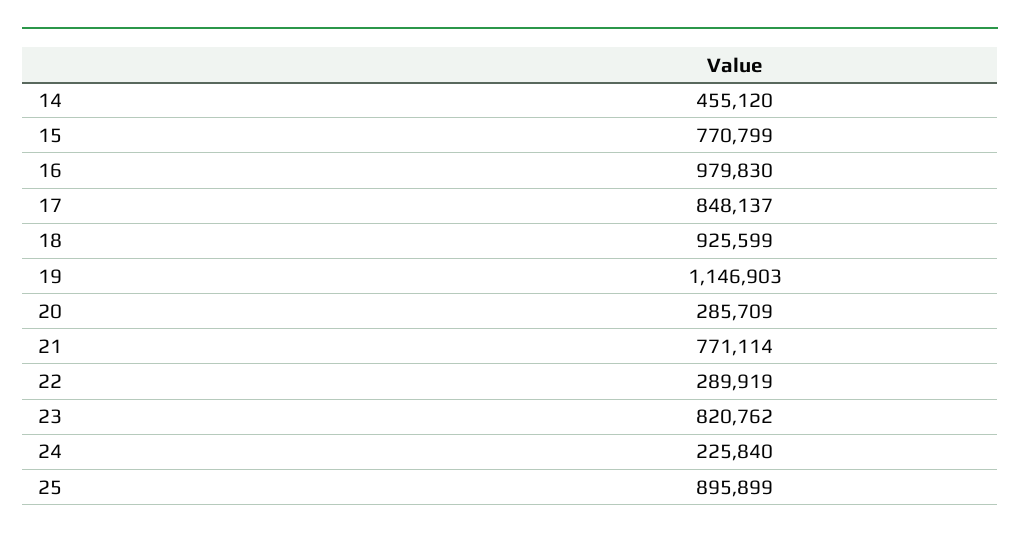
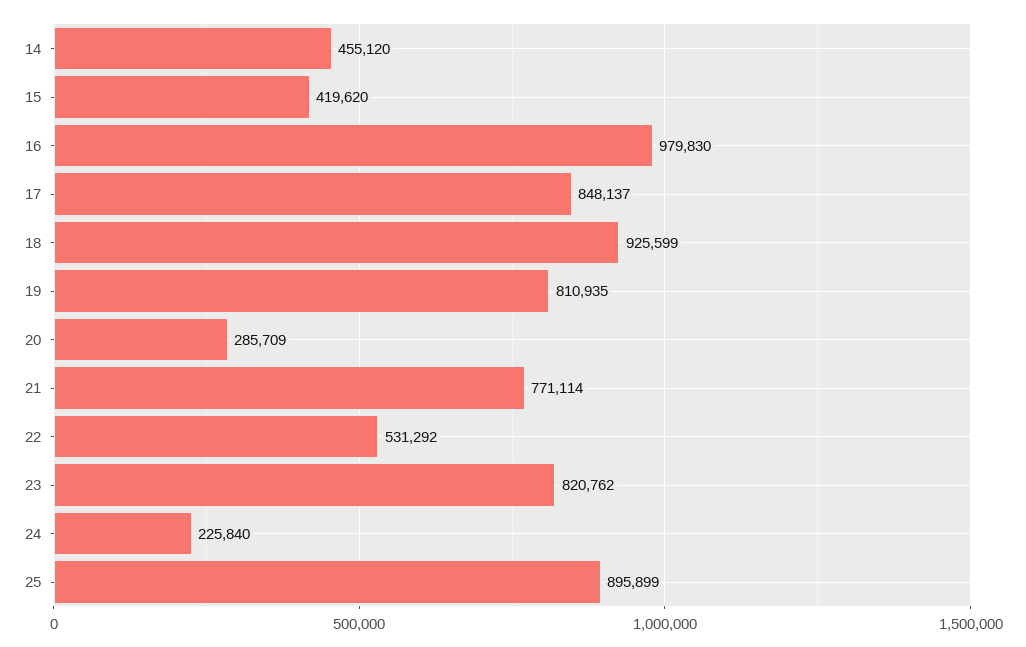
  {
    "14": 455120,
-   "15": 770799,
+   "15": 419620,
    "16": 979830,
    "17": 848137,
    "18": 925599,
-   "19": 1146903,
+   "19": 810935,
    "20": 285709,
    "21": 771114,
-   "22": 289919,
+   "22": 531292,
    "23": 820762,
    "24": 225840,
    "25": 895899
  }

